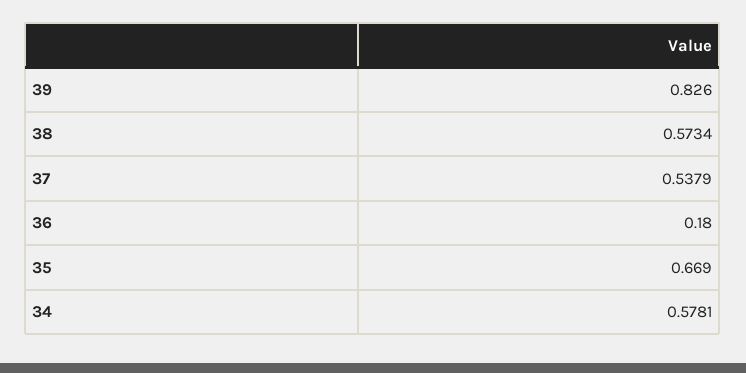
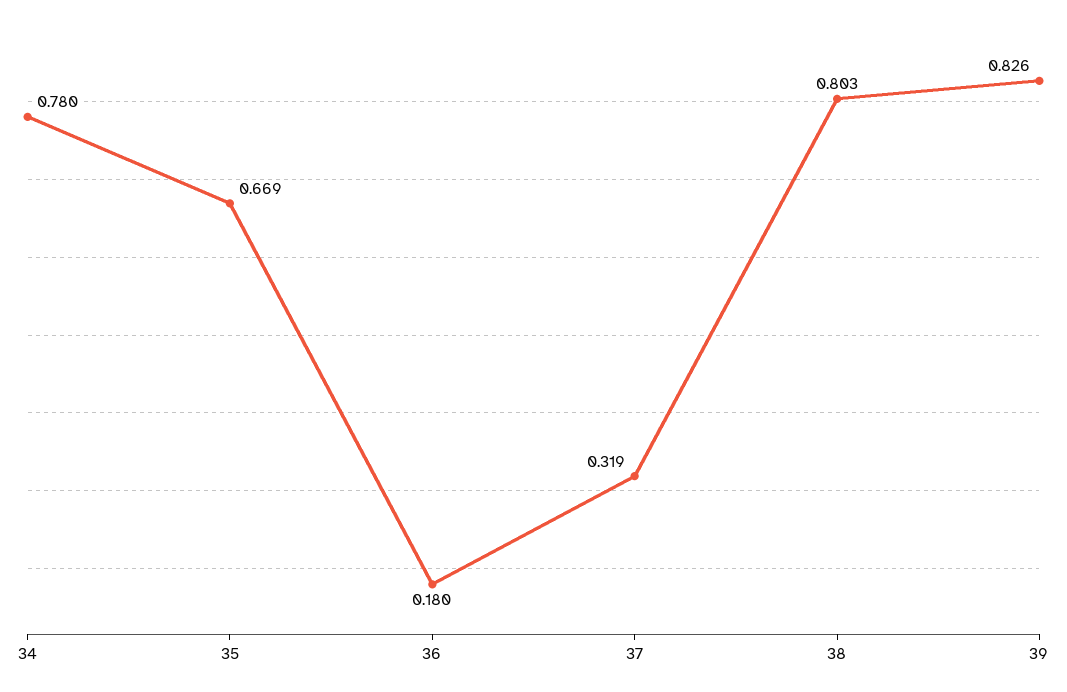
  {
    "39": 0.826,
-   "38": 0.5734,
+   "38": 0.803,
-   "37": 0.5379,
+   "37": 0.319,
    "36": 0.18,
    "35": 0.669,
-   "34": 0.5781
+   "34": 0.78
  }

